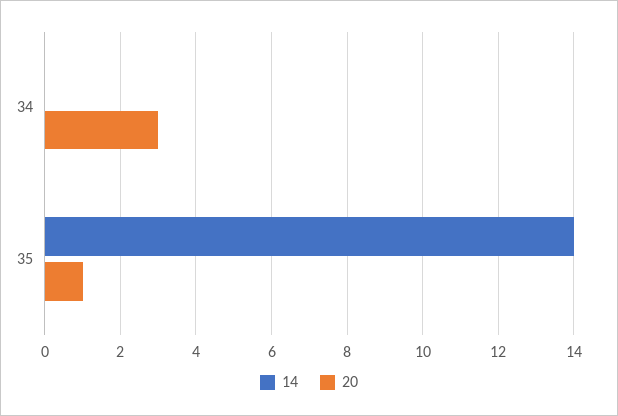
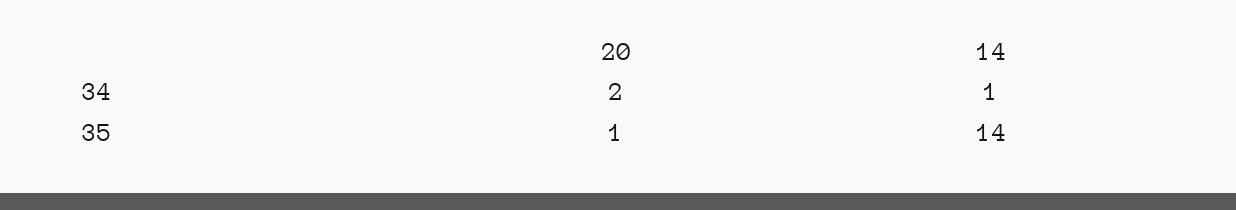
  {
    "14": {
-     "34": 0,
+     "34": 1,
      "35": 14
    },
    "20": {
-     "34": 3,
+     "34": 2,
      "35": 1
    }
  }

